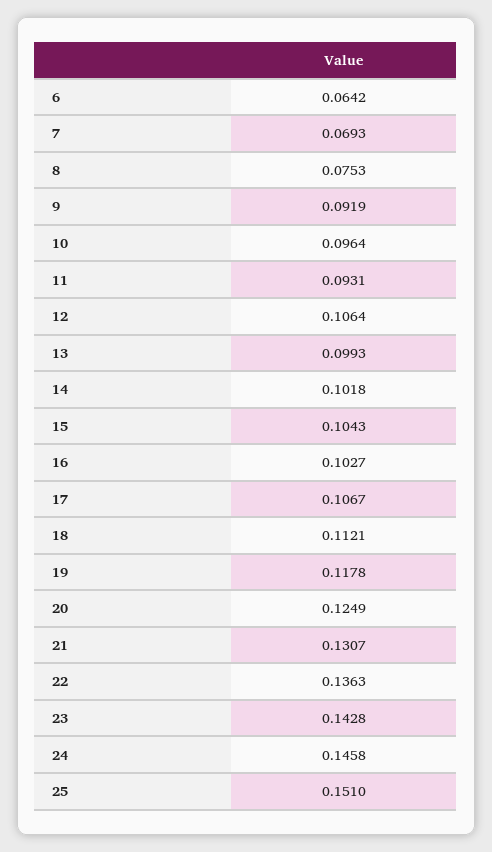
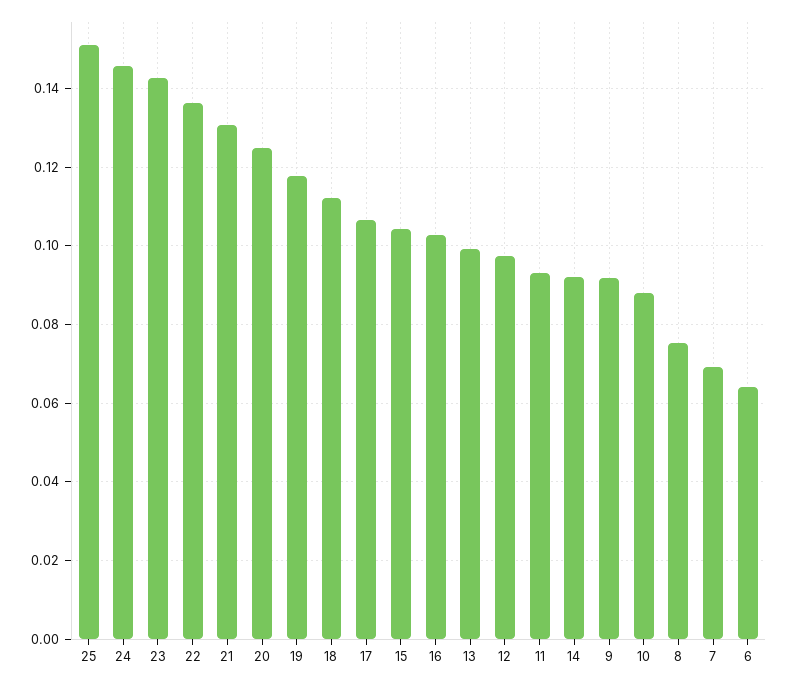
  {
    "6": 0.0642,
    "7": 0.0693,
    "8": 0.0753,
    "9": 0.0919,
-   "10": 0.0964,
+   "10": 0.088,
    "11": 0.0931,
-   "12": 0.1064,
+   "12": 0.098,
    "13": 0.0993,
-   "14": 0.1018,
+   "14": 0.092,
    "15": 0.1043,
    "16": 0.1027,
    "17": 0.1067,
    "18": 0.1121,
    "19": 0.1178,
    "20": 0.1249,
    "21": 0.1307,
    "22": 0.1363,
    "23": 0.1428,
    "24": 0.1458,
    "25": 0.151
  }

